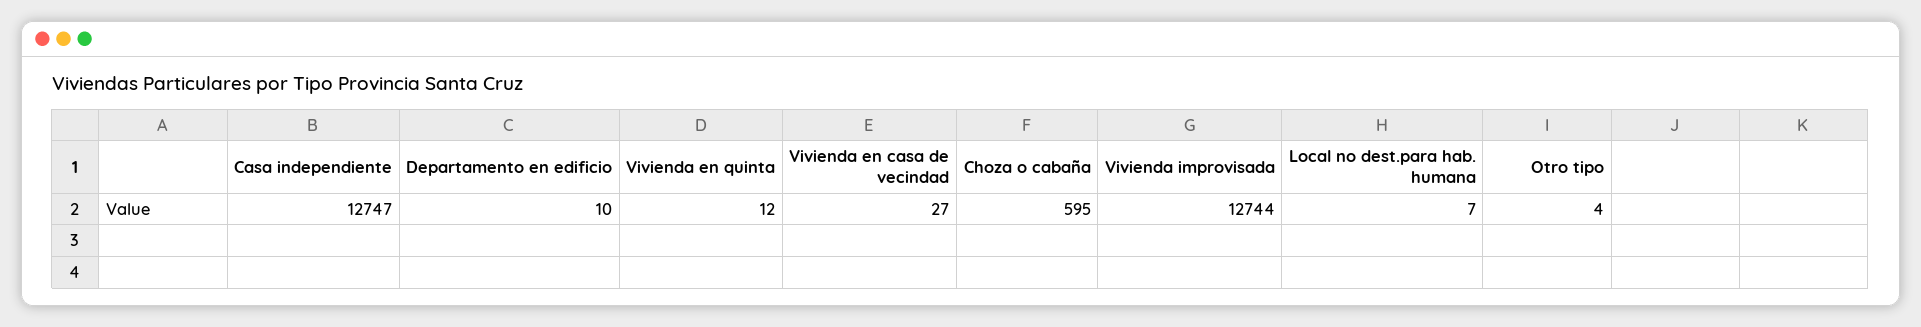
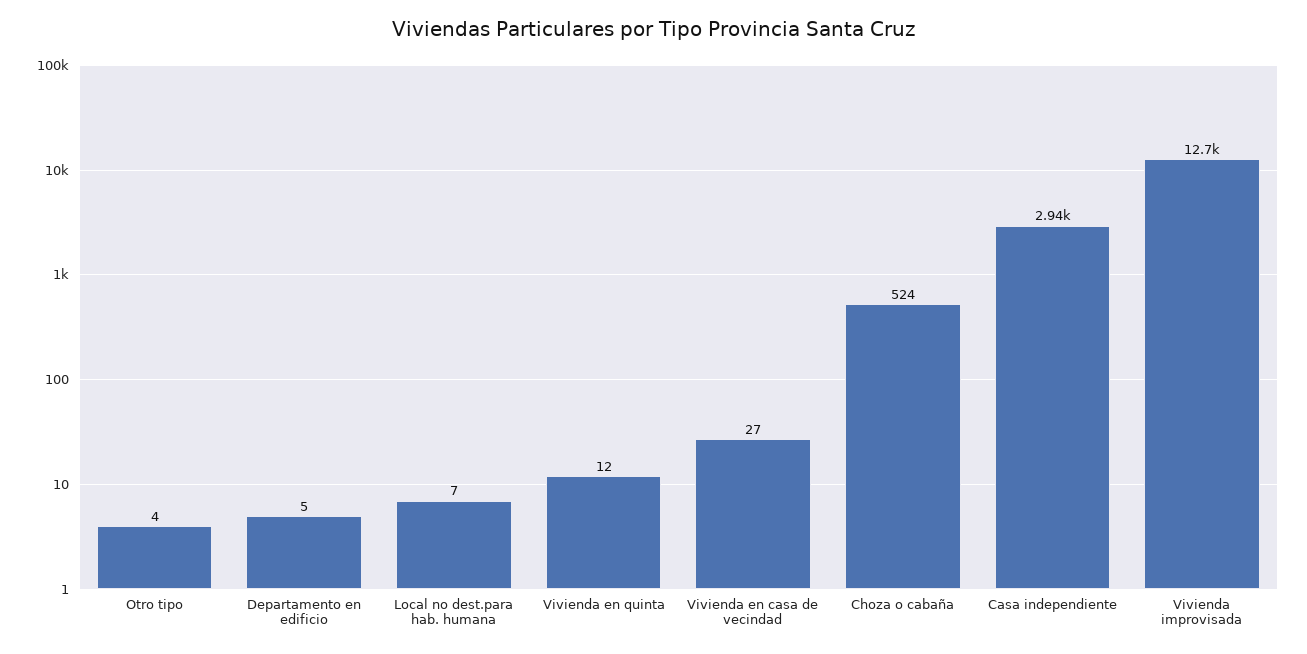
  {
-   "Casa independiente": 12747,
+   "Casa independiente": 2940,
-   "Departamento en edificio": 10,
+   "Departamento en edificio": 5,
    "Vivienda en quinta": 12,
    "Vivienda en casa de vecindad": 27,
-   "Choza o cabaña": 595,
+   "Choza o cabaña": 524,
    "Vivienda improvisada": 12744,
    "Local no dest.para hab. humana": 7,
    "Otro tipo": 4
  }

